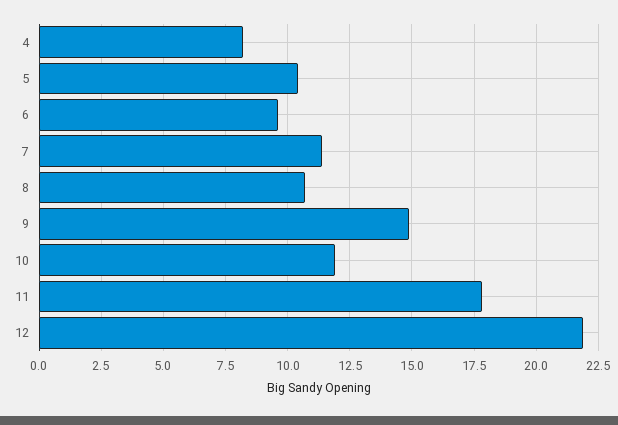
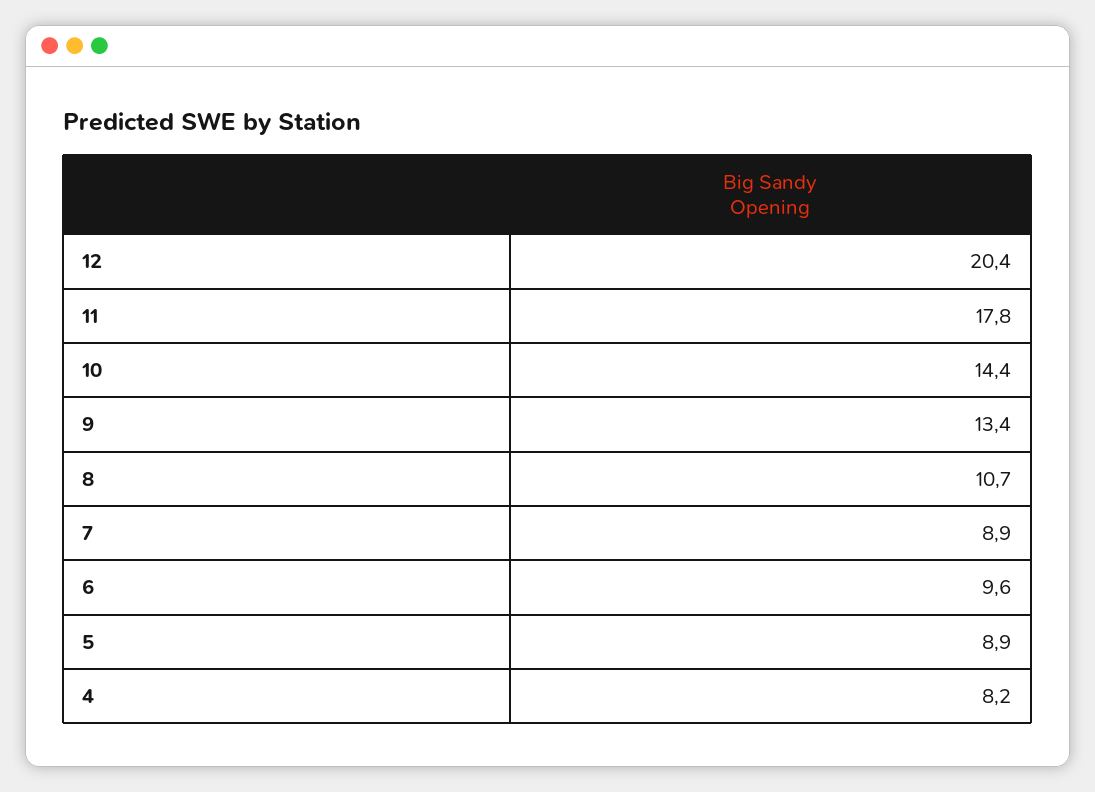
  {
    "4": 8.2,
-   "5": 10.5,
+   "5": 8.9,
    "6": 9.6,
-   "7": 11.5,
+   "7": 8.9,
    "8": 10.7,
-   "9": 15,
+   "9": 13.4,
-   "10": 12,
+   "10": 14.4,
    "11": 17.8,
-   "12": 22
+   "12": 20.4
  }

